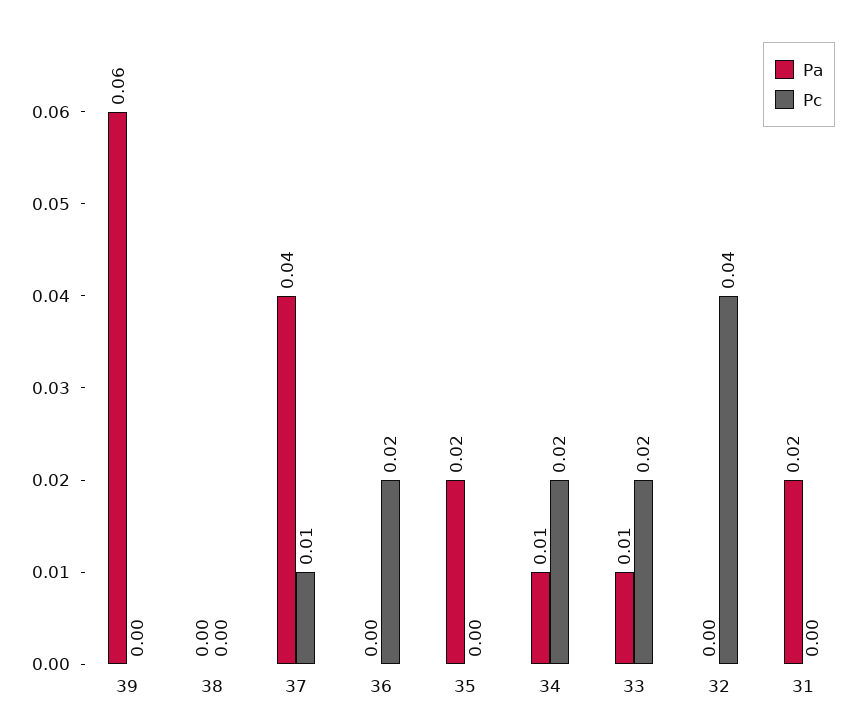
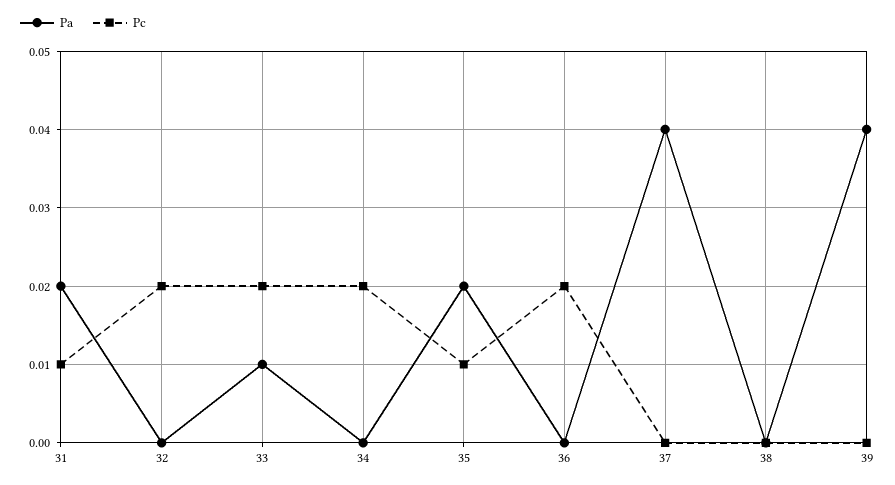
  {
    "Pa": {
-     "39": 0.06,
+     "39": 0.04,
      "38": 0,
      "37": 0.04,
      "36": 0,
      "35": 0.02,
-     "34": 0.01,
+     "34": 0,
      "33": 0.01,
      "32": 0,
      "31": 0.02
    },
    "Pc": {
      "39": 0,
      "38": 0,
-     "37": 0.01,
+     "37": 0,
      "36": 0.02,
-     "35": 0,
+     "35": 0.01,
      "34": 0.02,
      "33": 0.02,
-     "32": 0.04,
+     "32": 0.02,
-     "31": 0
+     "31": 0.01
    }
  }

